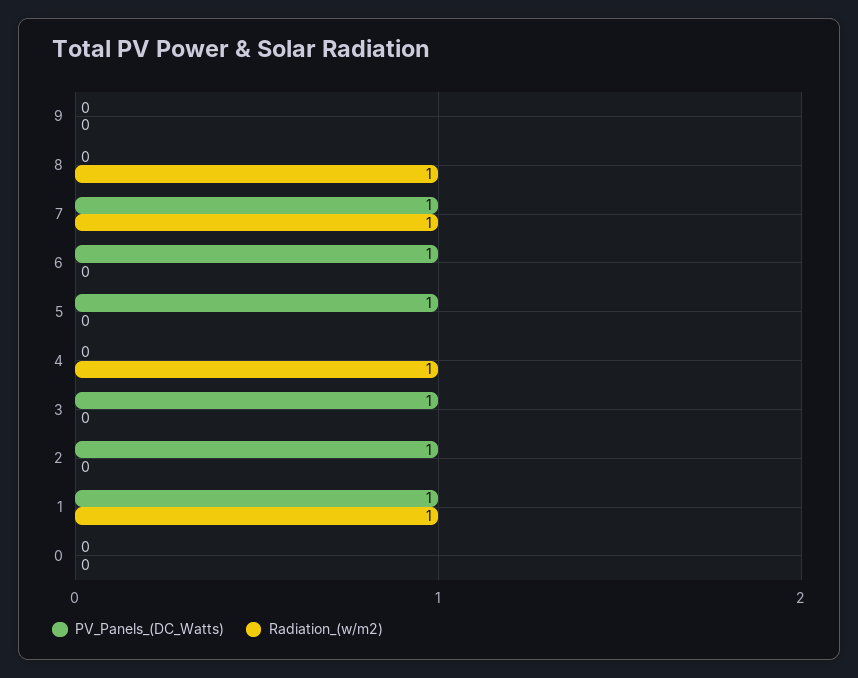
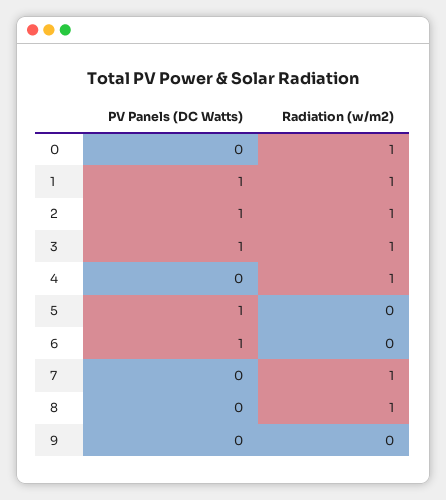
  {
    "PV_Panels_(DC_Watts)": {
      "9": 0,
      "8": 0,
-     "7": 1,
+     "7": 0,
      "6": 1,
      "5": 1,
      "4": 0,
      "3": 1,
      "2": 1,
      "1": 1,
      "0": 0
    },
    "Radiation_(w/m2)": {
      "9": 0,
      "8": 1,
      "7": 1,
      "6": 0,
      "5": 0,
      "4": 1,
-     "3": 0,
+     "3": 1,
-     "2": 0,
+     "2": 1,
      "1": 1,
-     "0": 0
+     "0": 1
    }
  }

